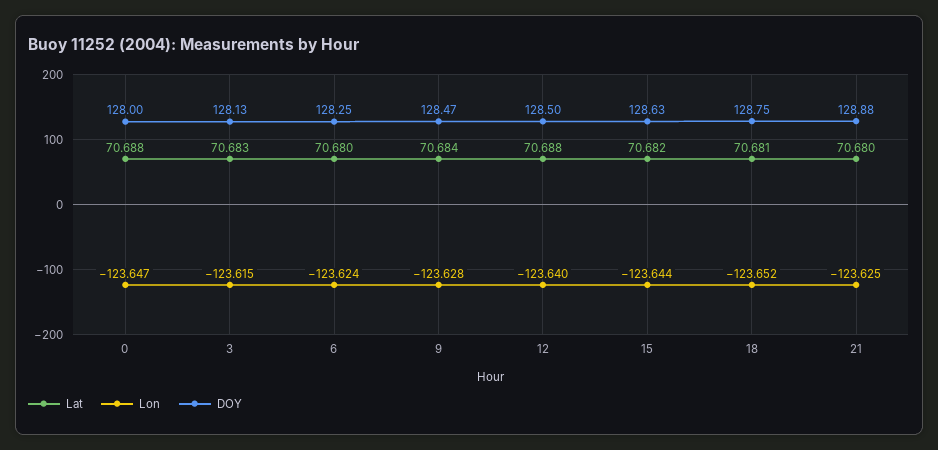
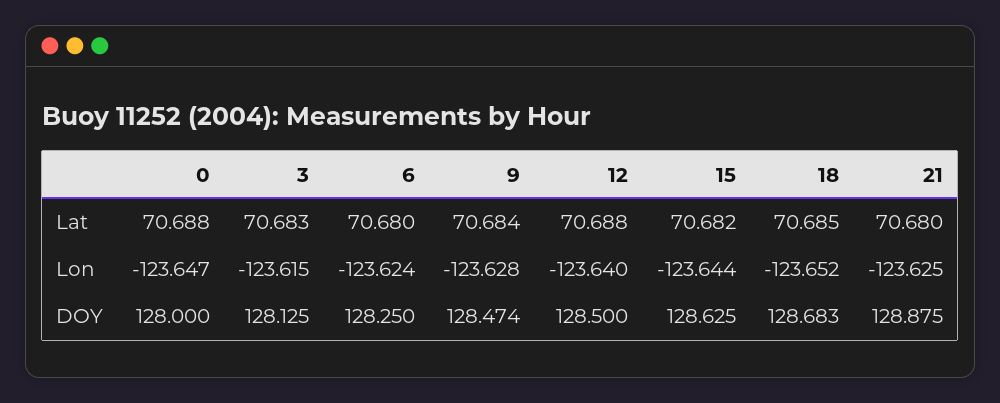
  {
    "Lat": {
      "0": 70.688,
      "3": 70.683,
      "6": 70.68,
      "9": 70.684,
      "12": 70.688,
      "15": 70.682,
-     "18": 70.681,
+     "18": 70.685,
      "21": 70.68
    },
    "Lon": {
      "0": -123.647,
      "3": -123.615,
      "6": -123.624,
      "9": -123.628,
      "12": -123.64,
      "15": -123.644,
      "18": -123.652,
      "21": -123.625
    },
    "DOY": {
      "0": 128,
      "3": 128.125,
      "6": 128.25,
      "9": 128.474,
      "12": 128.5,
      "15": 128.625,
-     "18": 128.75,
+     "18": 128.683,
      "21": 128.875
    }
  }

